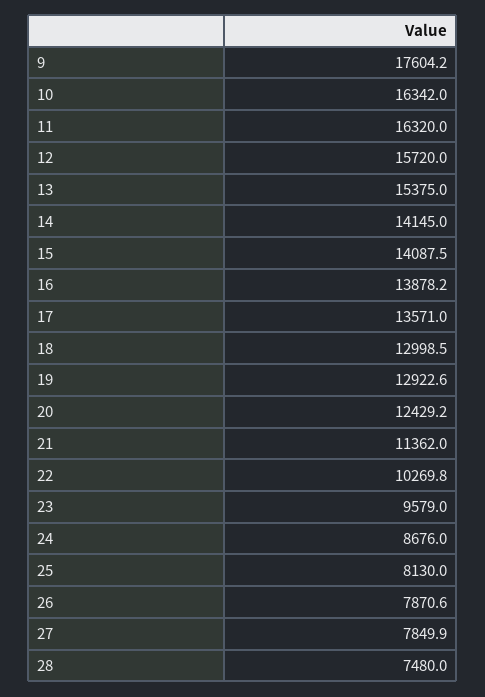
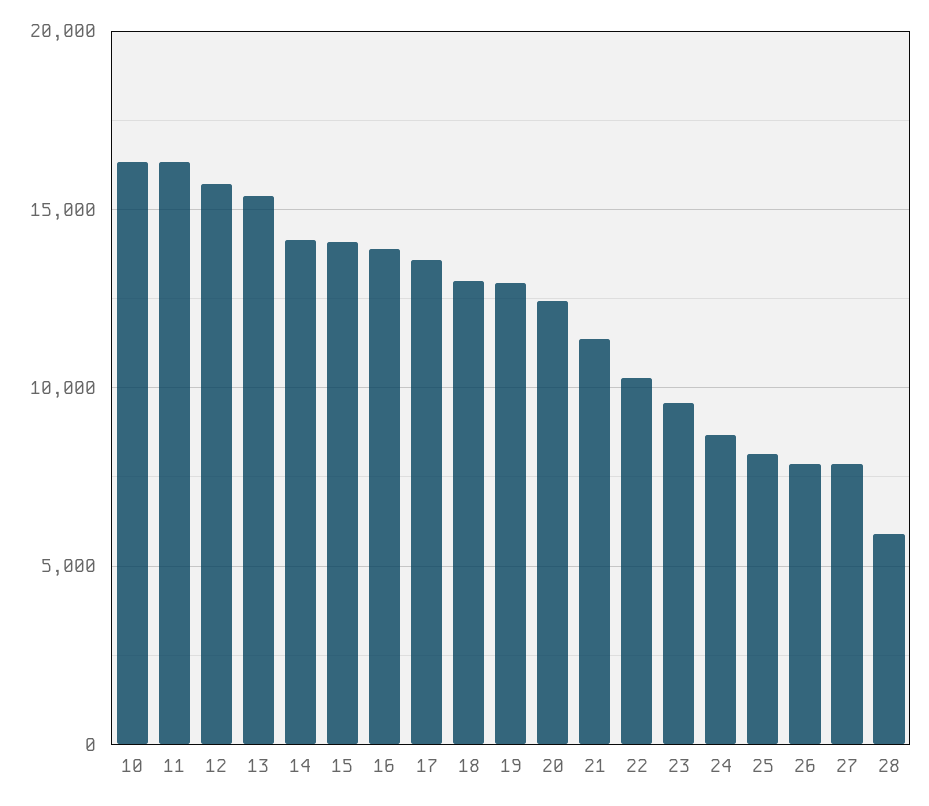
  {
-   "9": 17604.2,
    "10": 16342,
    "11": 16320,
    "12": 15720,
    "13": 15375,
    "14": 14145,
    "15": 14087.5,
    "16": 13878.2,
    "17": 13571,
    "18": 12998.5,
    "19": 12922.6,
    "20": 12429.2,
    "21": 11362,
    "22": 10269.8,
    "23": 9579,
    "24": 8676,
    "25": 8130,
    "26": 7870.6,
    "27": 7849.9,
-   "28": 7480
+   "28": 6000
  }

